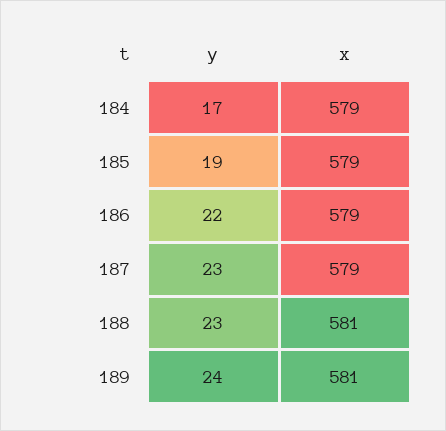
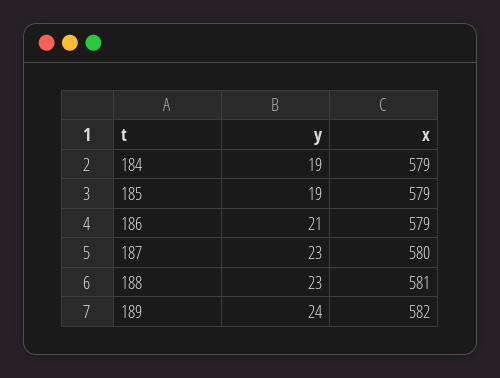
  {
    "y": {
-     "184": 17,
+     "184": 19,
      "185": 19,
-     "186": 22,
+     "186": 21,
      "187": 23,
      "188": 23,
      "189": 24
    },
    "x": {
      "184": 579,
      "185": 579,
      "186": 579,
-     "187": 579,
+     "187": 580,
      "188": 581,
-     "189": 581
+     "189": 582
    }
  }

